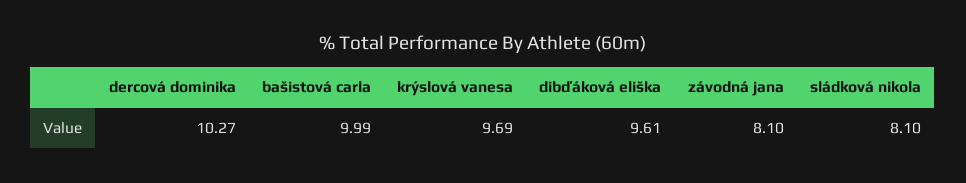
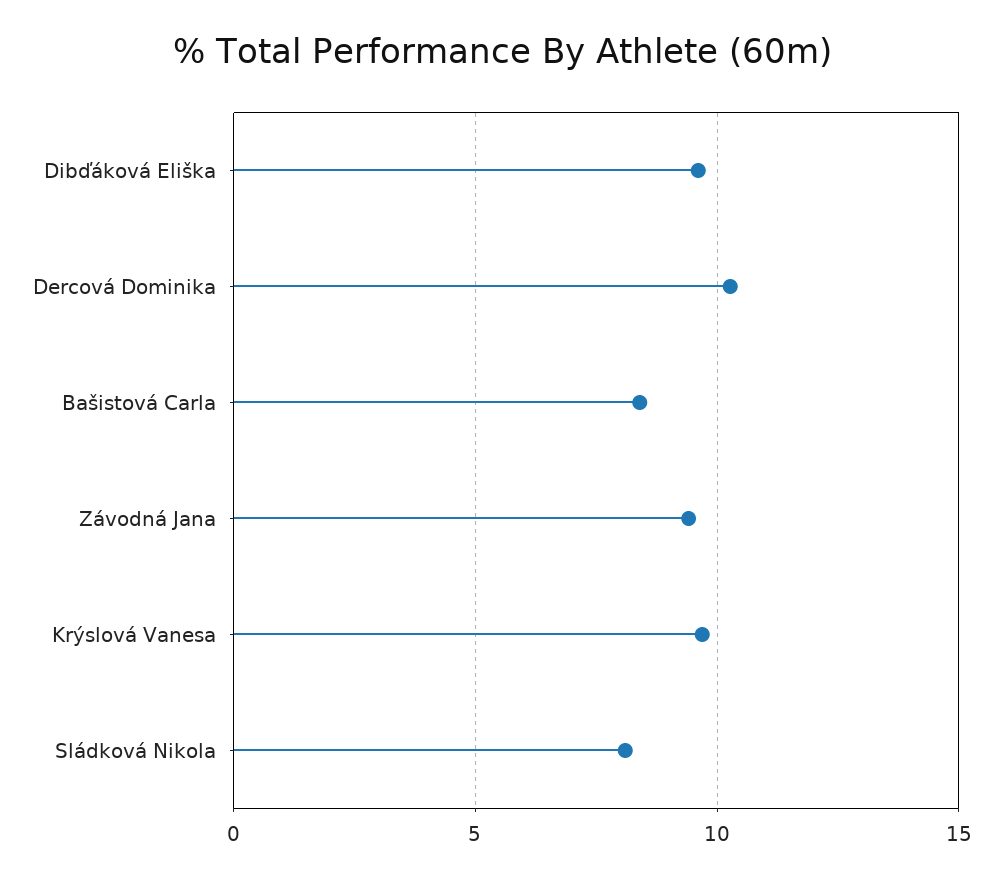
  {
    "dercová dominika": 10.27,
-   "bašistová carla": 9.99,
+   "bašistová carla": 8.5,
    "krýslová vanesa": 9.69,
    "dibďáková eliška": 9.61,
-   "závodná jana": 8.1,
+   "závodná jana": 9.5,
    "sládková nikola": 8.1
  }

